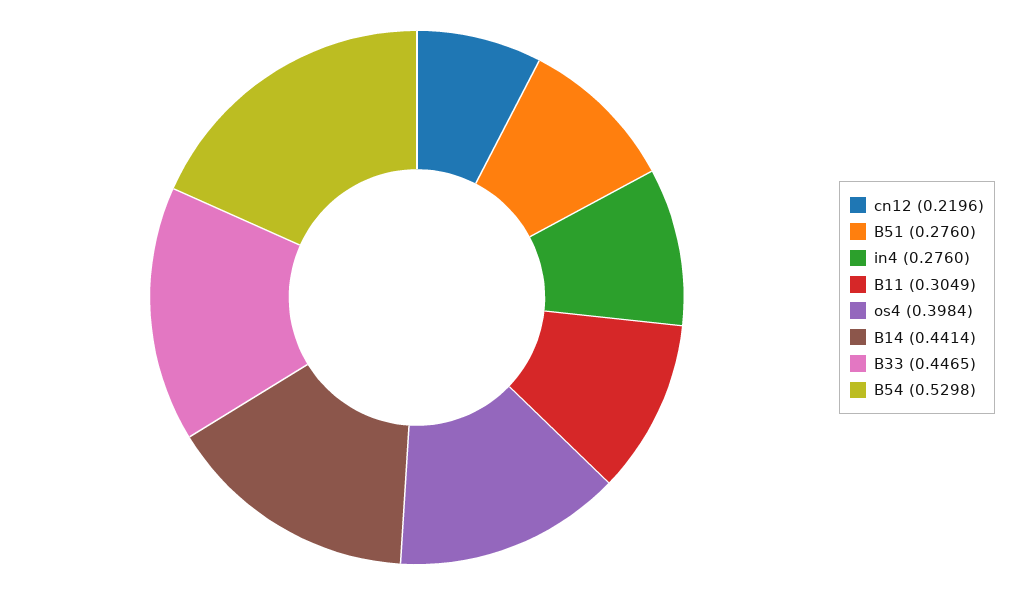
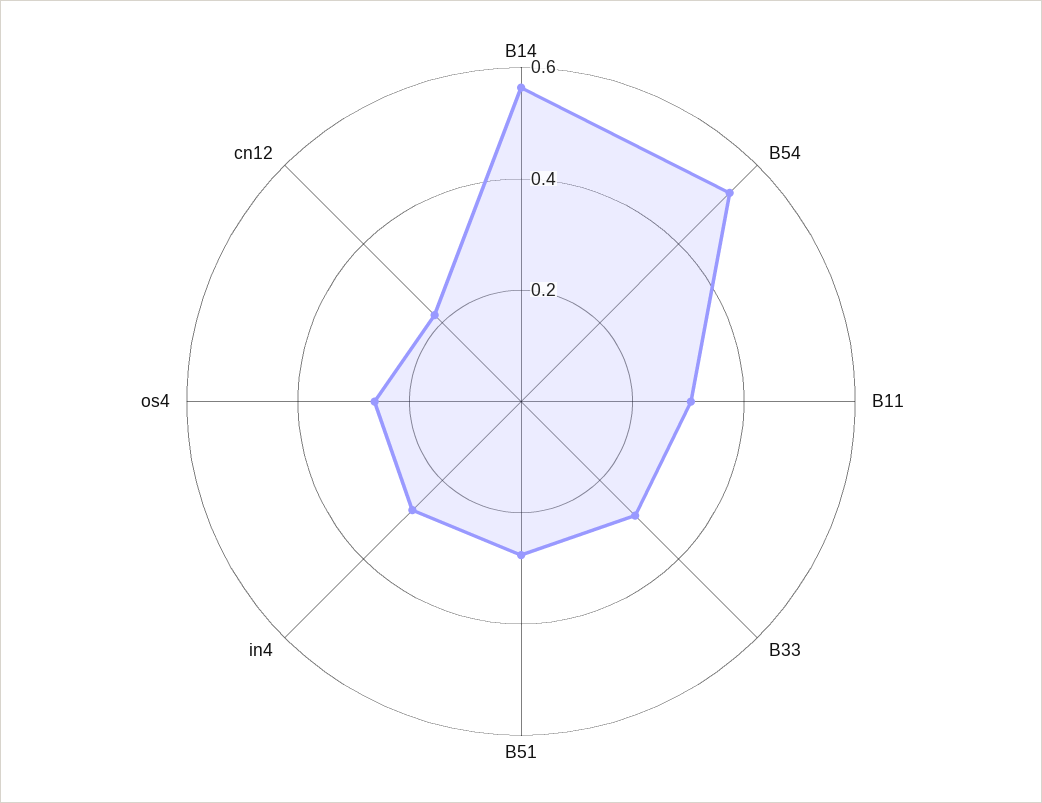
  {
    "cn12": 0.2196,
    "B51": 0.276,
    "in4": 0.276,
    "B11": 0.3049,
-   "os4": 0.3984,
+   "os4": 0.25,
-   "B14": 0.4414,
+   "B14": 0.55,
-   "B33": 0.4465,
+   "B33": 0.3,
    "B54": 0.5298
  }

